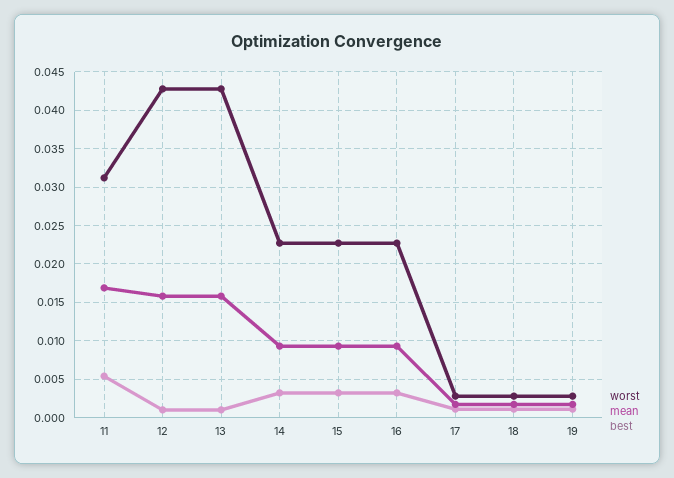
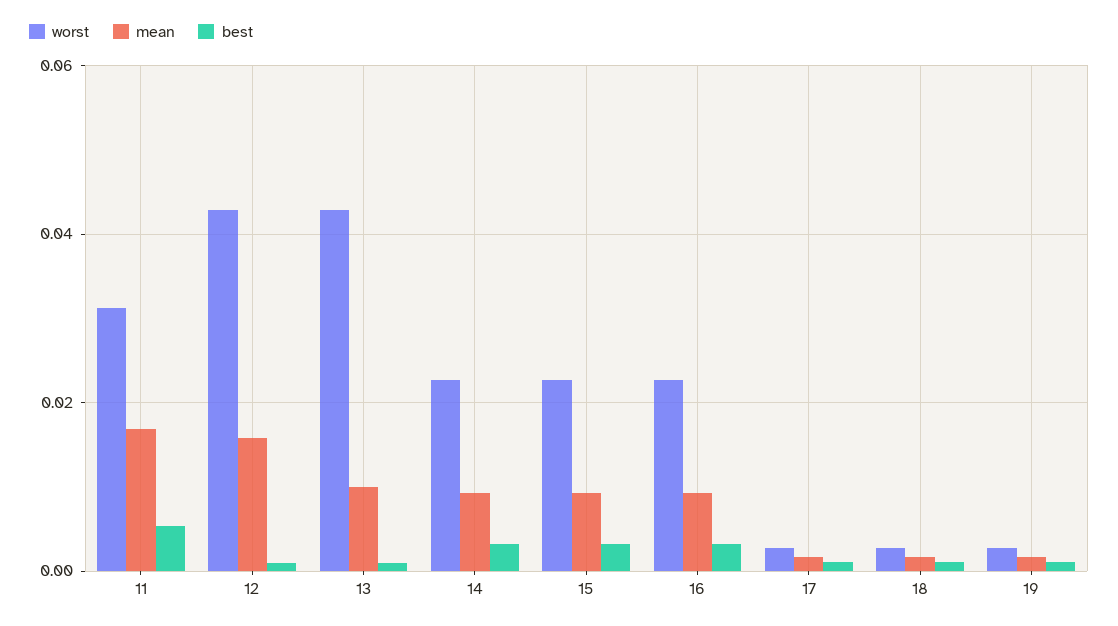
  {
    "worst": {
      "11": 0.031,
      "12": 0.043,
      "13": 0.043,
      "14": 0.023,
      "15": 0.023,
      "16": 0.023,
      "17": 0.003,
      "18": 0.003,
      "19": 0.003
    },
    "mean": {
      "11": 0.017,
      "12": 0.016,
-     "13": 0.016,
+     "13": 0.01,
      "14": 0.009,
      "15": 0.009,
      "16": 0.009,
      "17": 0.002,
      "18": 0.002,
      "19": 0.002
    },
    "best": {
      "11": 0.005,
      "12": 0.001,
      "13": 0.001,
      "14": 0.003,
      "15": 0.003,
      "16": 0.003,
      "17": 0.001,
      "18": 0.001,
      "19": 0.001
    }
  }

